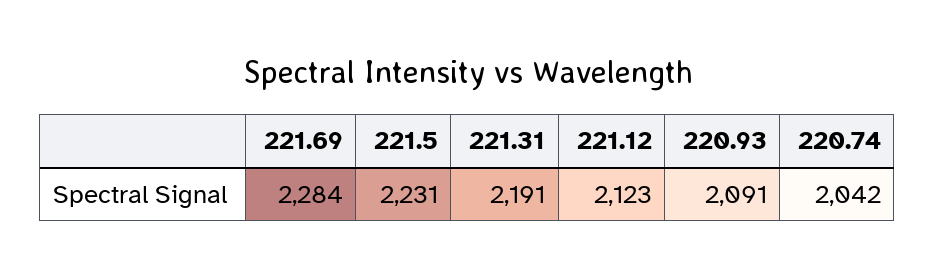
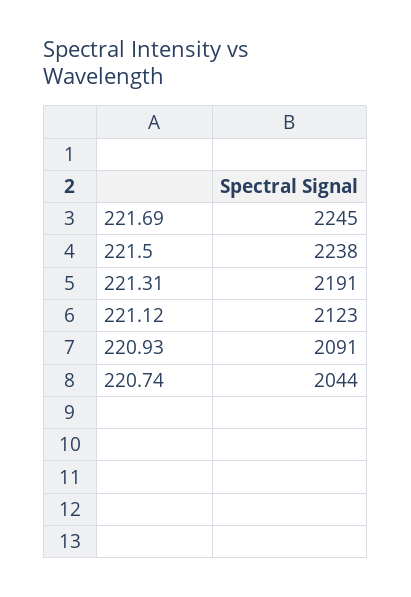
  {
-   "221.69": 2284,
+   "221.69": 2245,
-   "221.5": 2231,
+   "221.5": 2238,
    "221.31": 2191,
    "221.12": 2123,
    "220.93": 2091,
-   "220.74": 2042
+   "220.74": 2044
  }

